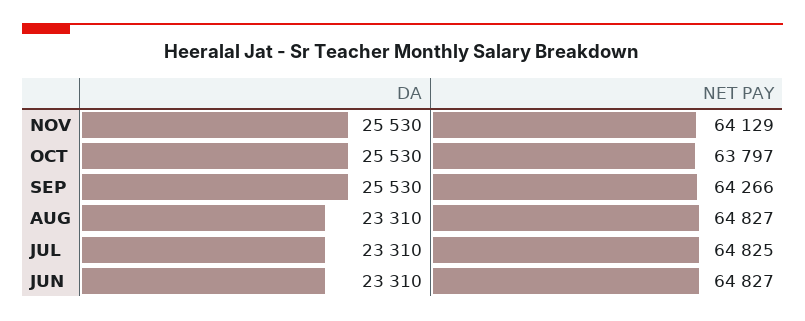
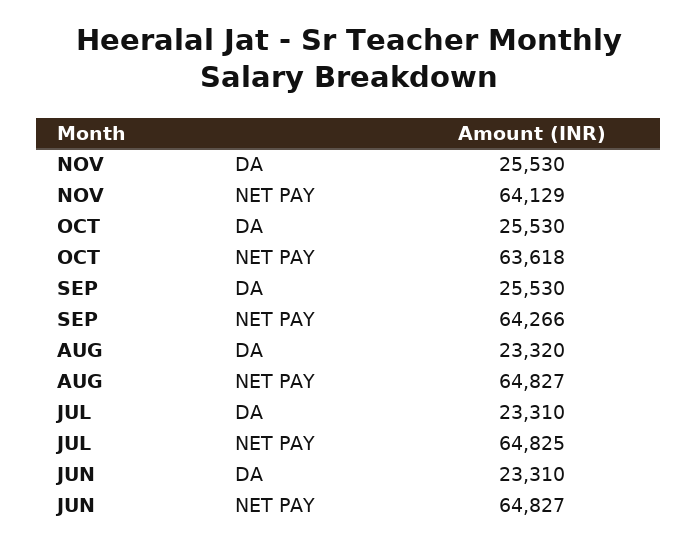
  {
    "DA": {
      "NOV": 25530,
      "OCT": 25530,
      "SEP": 25530,
-     "AUG": 23310,
+     "AUG": 23320,
      "JUL": 23310,
      "JUN": 23310
    },
    "NET PAY": {
      "NOV": 64129,
-     "OCT": 63797,
+     "OCT": 63618,
      "SEP": 64266,
      "AUG": 64827,
      "JUL": 64825,
      "JUN": 64827
    }
  }

